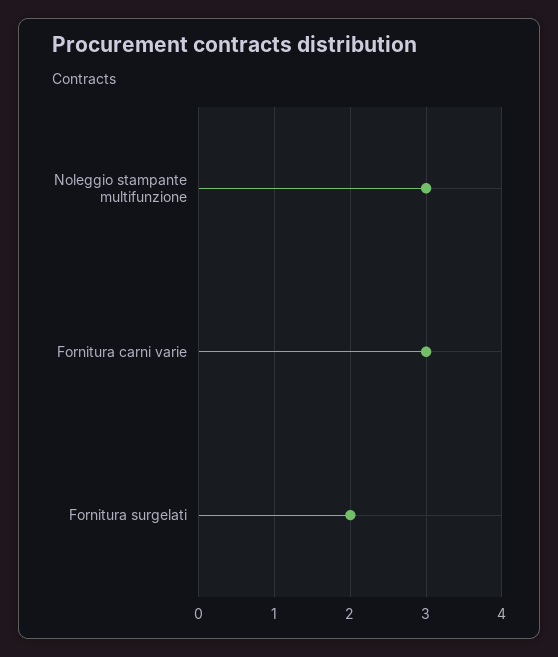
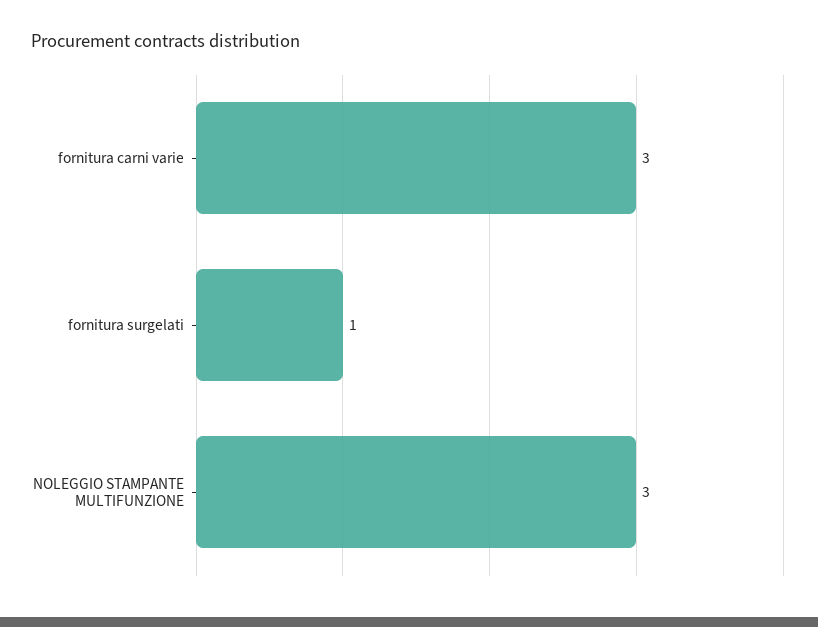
  {
    "Noleggio stampante multifunzione": 3,
    "Fornitura carni varie": 3,
-   "Fornitura surgelati": 2
+   "Fornitura surgelati": 1
  }

